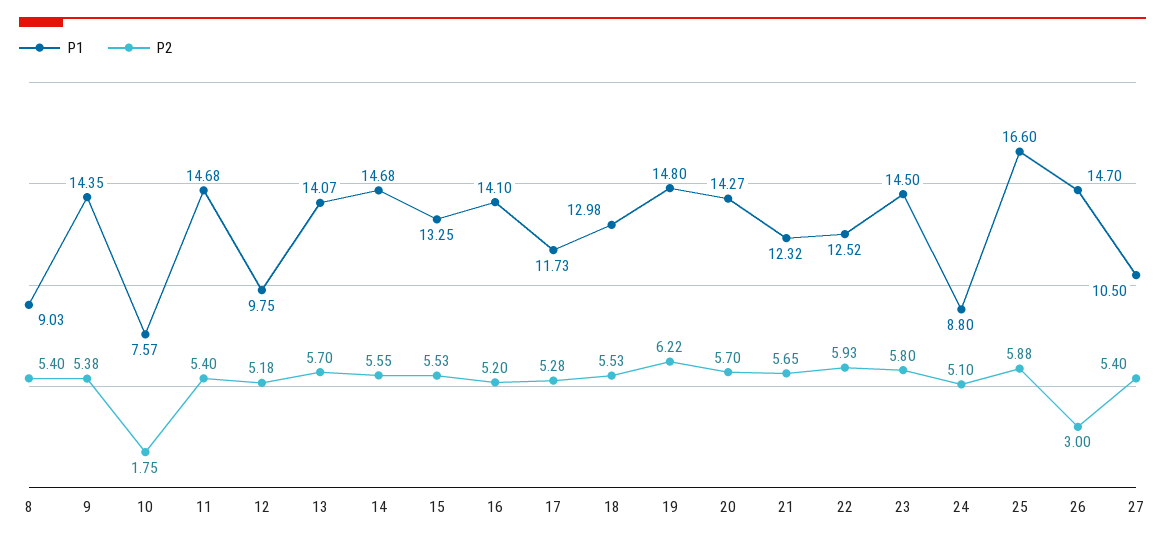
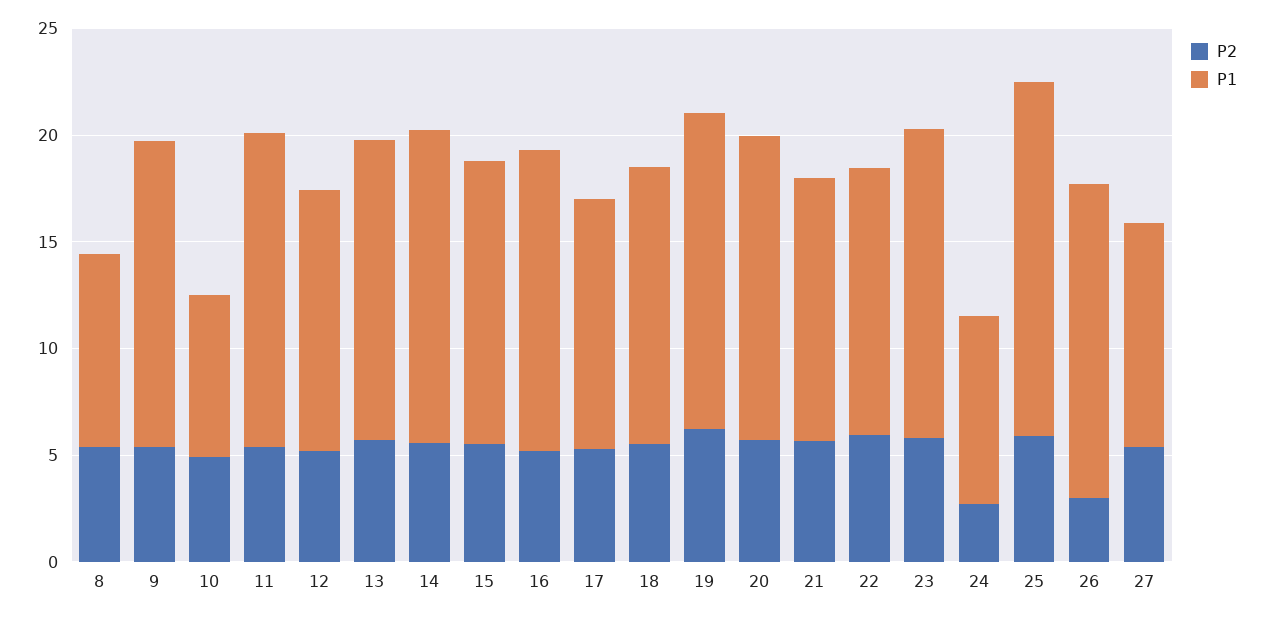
  {
    "P1": {
      "8": 9.03,
      "9": 14.35,
      "10": 7.57,
      "11": 14.68,
-     "12": 9.75,
+     "12": 12,
      "13": 14.07,
      "14": 14.68,
      "15": 13.25,
      "16": 14.1,
      "17": 11.73,
      "18": 12.98,
      "19": 14.8,
      "20": 14.27,
      "21": 12.32,
      "22": 12.52,
      "23": 14.5,
      "24": 8.8,
      "25": 16.6,
      "26": 14.7,
      "27": 10.5
    },
    "P2": {
      "8": 5.4,
      "9": 5.38,
-     "10": 1.75,
+     "10": 5,
      "11": 5.4,
      "12": 5.18,
      "13": 5.7,
      "14": 5.55,
      "15": 5.53,
      "16": 5.2,
      "17": 5.28,
      "18": 5.53,
      "19": 6.22,
      "20": 5.7,
      "21": 5.65,
      "22": 5.93,
      "23": 5.8,
-     "24": 5.1,
+     "24": 3,
      "25": 5.88,
      "26": 3,
      "27": 5.4
    }
  }

